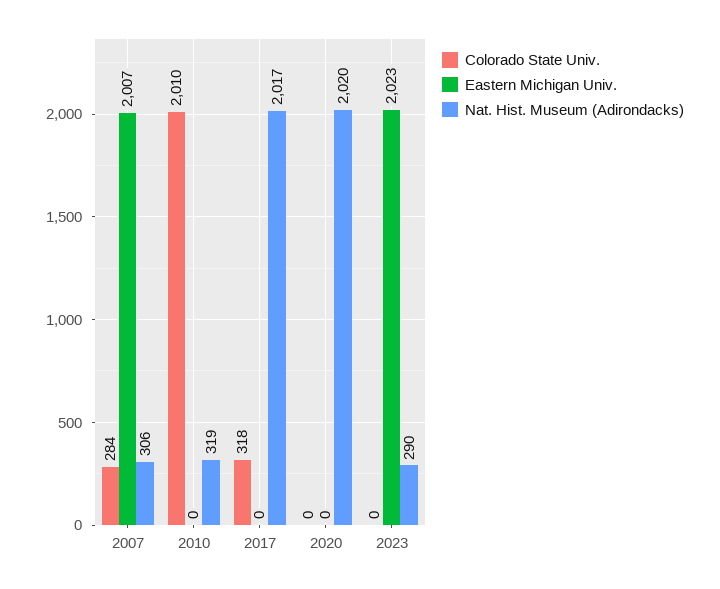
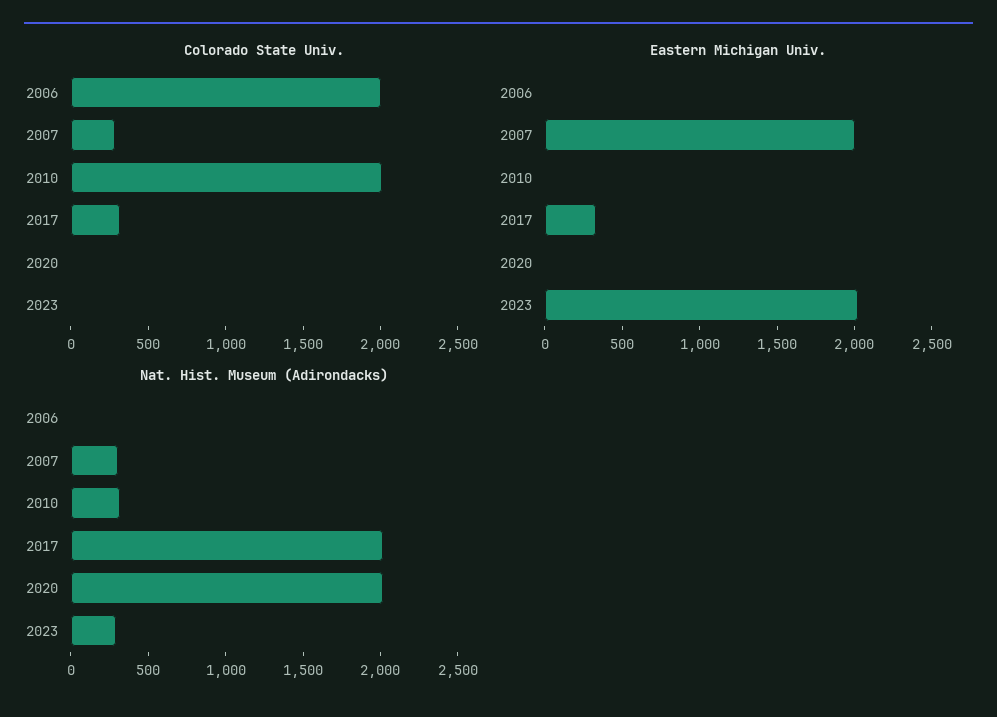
  {
    "Colorado State Univ.": {
      "2007": 284,
      "2010": 2010,
      "2017": 318,
      "2020": 0,
-     "2023": 0
+     "2023": 0,
+     "2006": 2000
    },
    "Eastern Michigan Univ.": {
      "2007": 2007,
      "2010": 0,
-     "2017": 0,
+     "2017": 300,
      "2020": 0,
-     "2023": 2023
+     "2023": 2023,
+     "2006": 0
    },
    "Nat. Hist. Museum (Adirondacks)": {
      "2007": 306,
      "2010": 319,
      "2017": 2017,
      "2020": 2020,
-     "2023": 290
+     "2023": 290,
+     "2006": 0
    }
  }

